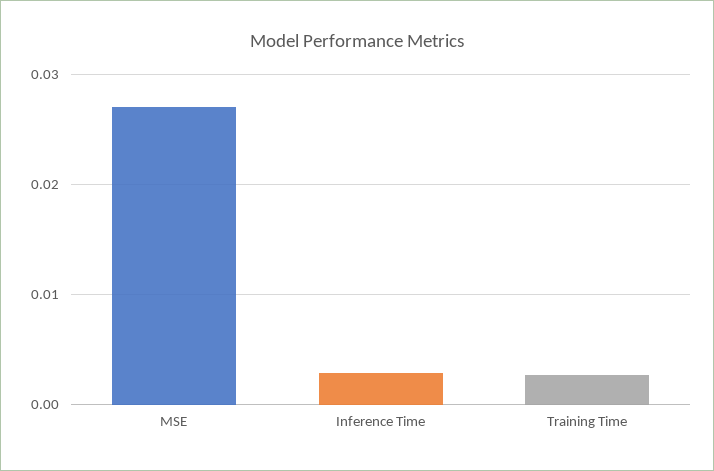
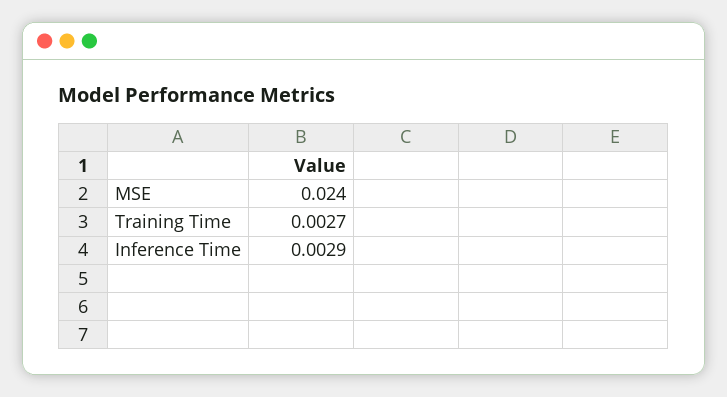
  {
-   "MSE": 0.027,
+   "MSE": 0.024,
    "Inference Time": 0.0029,
    "Training Time": 0.0027
  }

